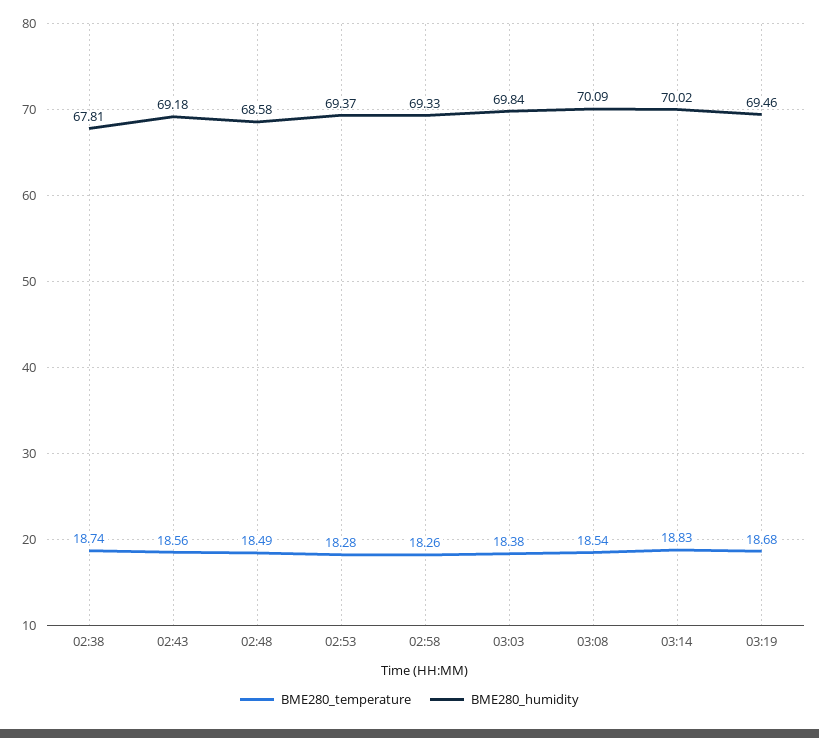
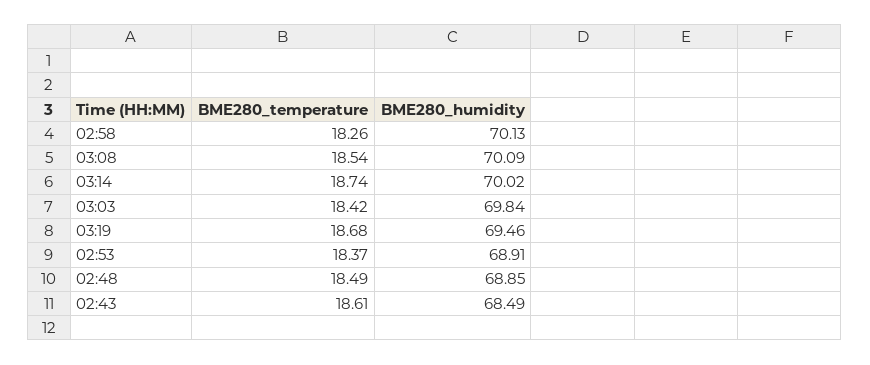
  {
    "BME280_temperature": {
-     "02:38": 18.74,
-     "02:43": 18.56,
+     "02:43": 18.61,
      "02:48": 18.49,
-     "02:53": 18.28,
+     "02:53": 18.37,
      "02:58": 18.26,
-     "03:03": 18.38,
+     "03:03": 18.42,
      "03:08": 18.54,
-     "03:14": 18.83,
+     "03:14": 18.74,
      "03:19": 18.68
    },
    "BME280_humidity": {
-     "02:38": 67.81,
-     "02:43": 69.18,
+     "02:43": 68.49,
-     "02:48": 68.58,
+     "02:48": 68.85,
-     "02:53": 69.37,
+     "02:53": 68.91,
-     "02:58": 69.33,
+     "02:58": 70.13,
      "03:03": 69.84,
      "03:08": 70.09,
      "03:14": 70.02,
      "03:19": 69.46
    }
  }

